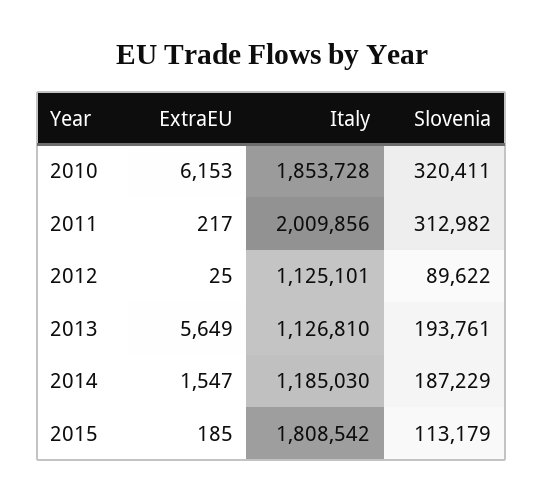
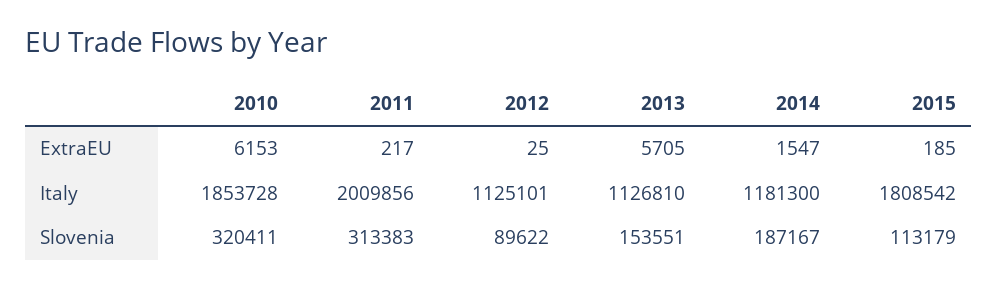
  {
    "ExtraEU": {
      "2010": 6153,
      "2011": 217,
      "2012": 25,
-     "2013": 5649,
+     "2013": 5705,
      "2014": 1547,
      "2015": 185
    },
    "Italy": {
      "2010": 1853728,
      "2011": 2009856,
      "2012": 1125101,
      "2013": 1126810,
-     "2014": 1185030,
+     "2014": 1181300,
      "2015": 1808542
    },
    "Slovenia": {
      "2010": 320411,
-     "2011": 312982,
+     "2011": 313383,
      "2012": 89622,
-     "2013": 193761,
+     "2013": 153551,
-     "2014": 187229,
+     "2014": 187167,
      "2015": 113179
    }
  }

